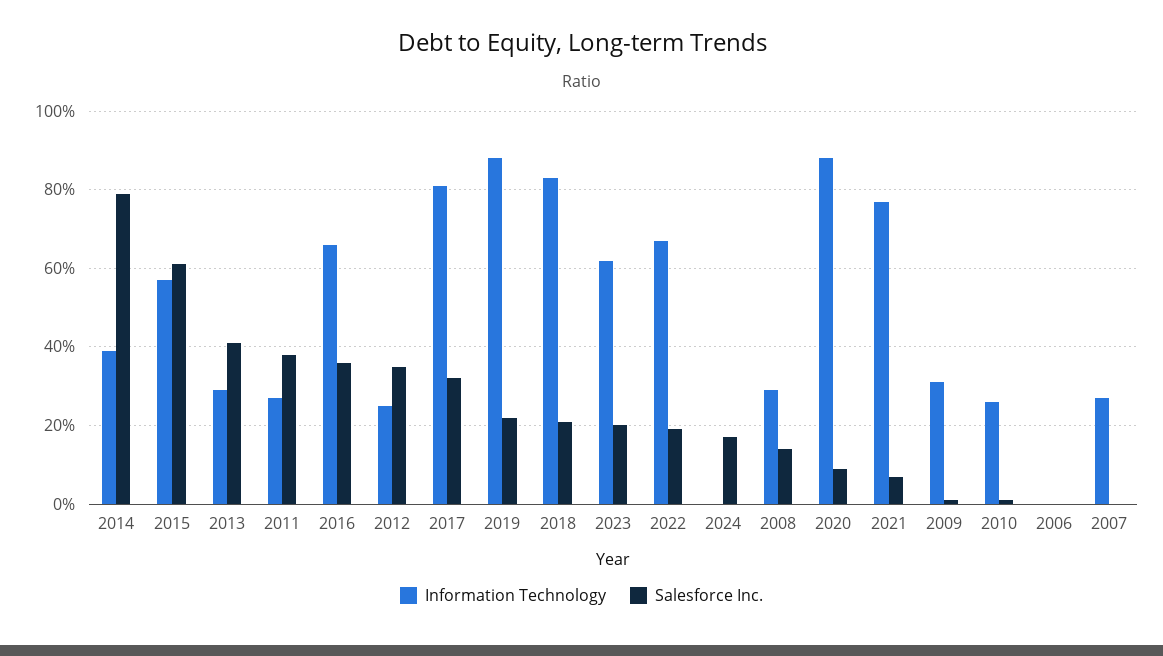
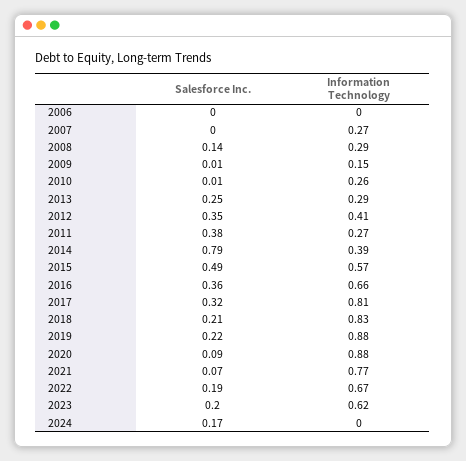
  {
    "Information Technology": {
      "2014": 0.39,
      "2015": 0.57,
      "2013": 0.29,
      "2011": 0.27,
      "2016": 0.66,
-     "2012": 0.25,
+     "2012": 0.41,
      "2017": 0.81,
      "2019": 0.88,
      "2018": 0.83,
      "2023": 0.62,
      "2022": 0.67,
      "2024": 0,
      "2008": 0.29,
      "2020": 0.88,
      "2021": 0.77,
-     "2009": 0.3,
+     "2009": 0.15,
      "2010": 0.26,
      "2006": 0,
      "2007": 0.27
    },
    "Salesforce Inc.": {
      "2014": 0.79,
-     "2015": 0.6,
+     "2015": 0.49,
-     "2013": 0.4,
+     "2013": 0.25,
      "2011": 0.38,
      "2016": 0.36,
      "2012": 0.35,
      "2017": 0.32,
      "2019": 0.22,
      "2018": 0.21,
      "2023": 0.2,
      "2022": 0.19,
      "2024": 0.17,
      "2008": 0.14,
      "2020": 0.09,
      "2021": 0.07,
      "2009": 0.01,
      "2010": 0.01,
      "2006": 0,
      "2007": 0
    }
  }

